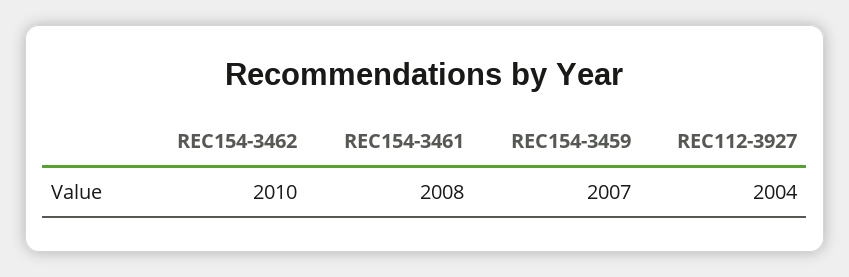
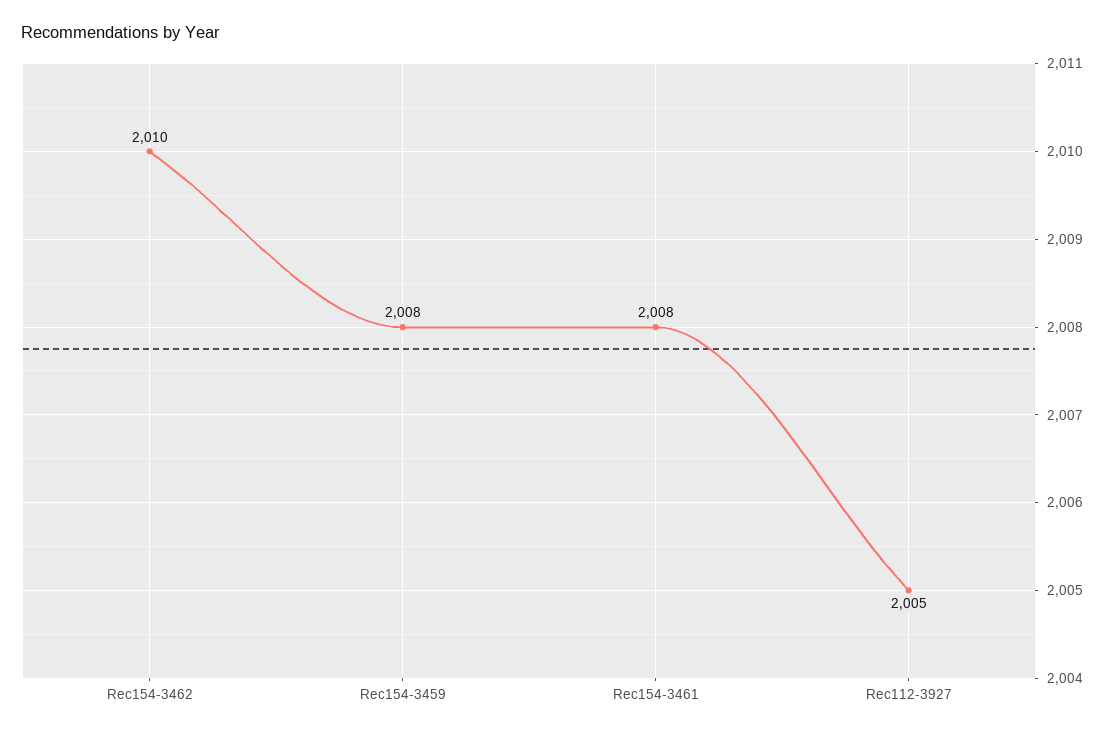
  {
    "REC154-3462": 2010,
    "REC154-3461": 2008,
-   "REC154-3459": 2007,
+   "REC154-3459": 2008,
-   "REC112-3927": 2004
+   "REC112-3927": 2005
  }

